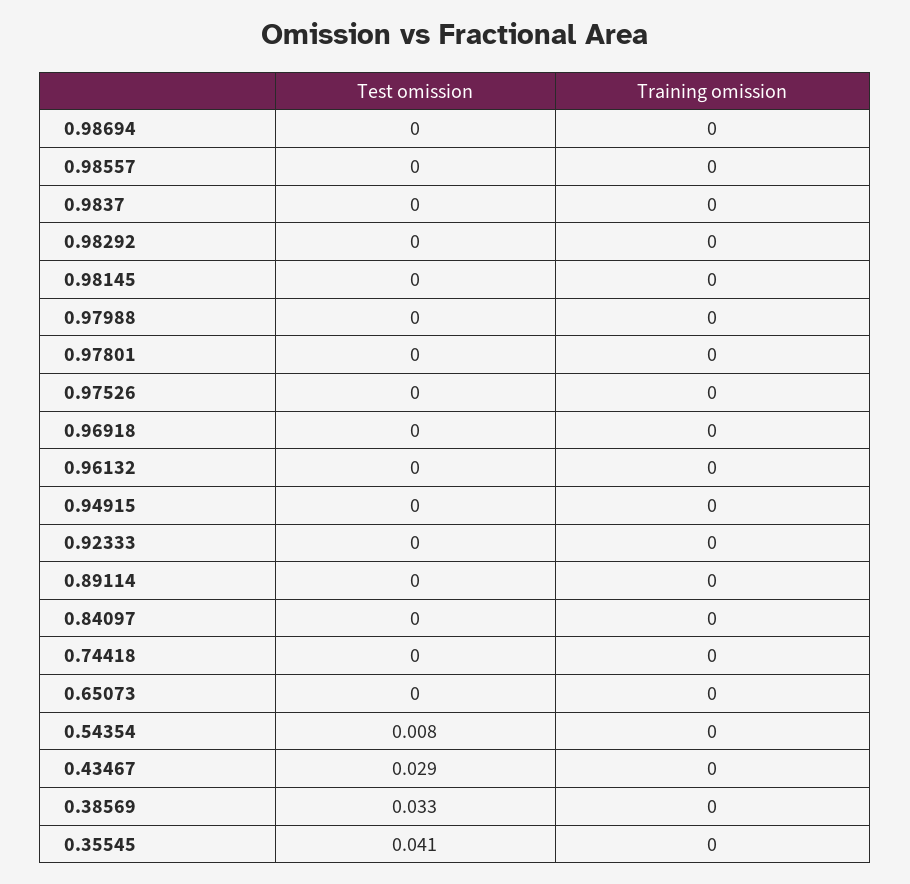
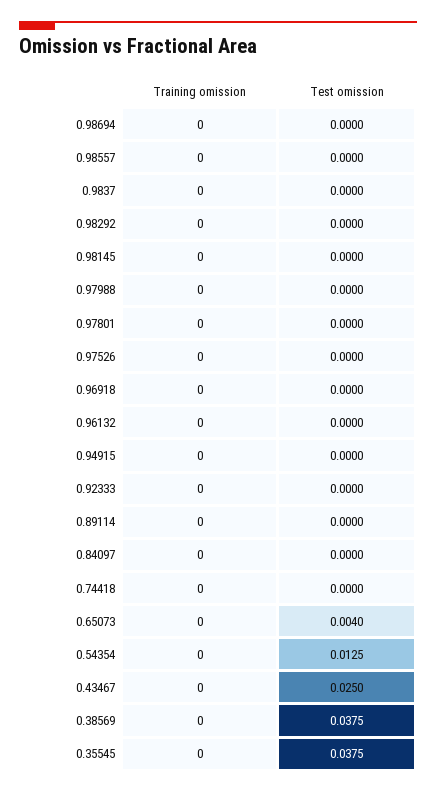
  {
    "Test omission": {
      "0.98694": 0,
      "0.98557": 0,
      "0.9837": 0,
      "0.98292": 0,
      "0.98145": 0,
      "0.97988": 0,
      "0.97801": 0,
      "0.97526": 0,
      "0.96918": 0,
      "0.96132": 0,
      "0.94915": 0,
      "0.92333": 0,
      "0.89114": 0,
      "0.84097": 0,
      "0.74418": 0,
-     "0.65073": 0,
+     "0.65073": 0.004,
-     "0.54354": 0.008,
+     "0.54354": 0.0125,
-     "0.43467": 0.029,
+     "0.43467": 0.025,
-     "0.38569": 0.033,
+     "0.38569": 0.0375,
-     "0.35545": 0.041
+     "0.35545": 0.0375
    },
    "Training omission": {
      "0.98694": 0,
      "0.98557": 0,
      "0.9837": 0,
      "0.98292": 0,
      "0.98145": 0,
      "0.97988": 0,
      "0.97801": 0,
      "0.97526": 0,
      "0.96918": 0,
      "0.96132": 0,
      "0.94915": 0,
      "0.92333": 0,
      "0.89114": 0,
      "0.84097": 0,
      "0.74418": 0,
      "0.65073": 0,
      "0.54354": 0,
      "0.43467": 0,
      "0.38569": 0,
      "0.35545": 0
    }
  }

